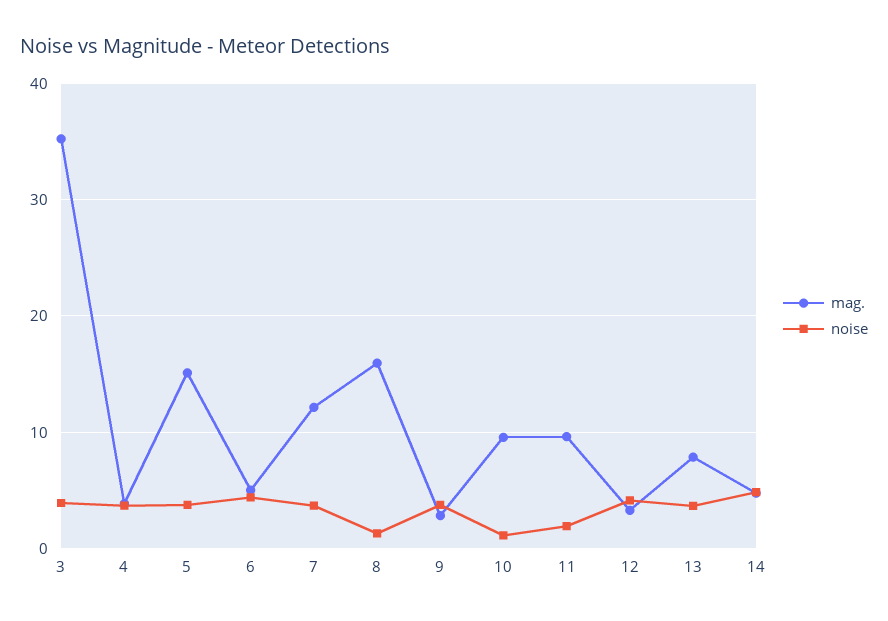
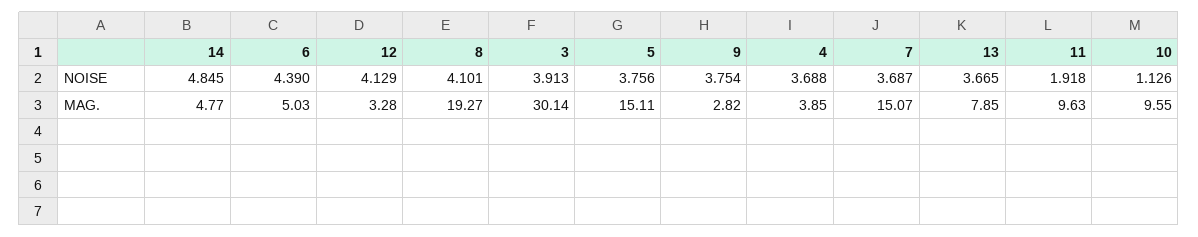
  {
    "mag.": {
-     "3": 35,
+     "3": 30.14,
      "4": 3.85,
      "5": 15.11,
      "6": 5.03,
-     "7": 12,
+     "7": 15.07,
-     "8": 16,
+     "8": 19.27,
      "9": 2.82,
      "10": 9.55,
      "11": 9.63,
      "12": 3.28,
      "13": 7.85,
      "14": 4.77
    },
    "noise": {
      "3": 3.913,
      "4": 3.688,
      "5": 3.756,
      "6": 4.39,
      "7": 3.687,
-     "8": 1,
+     "8": 4.101,
      "9": 3.754,
      "10": 1.126,
      "11": 1.918,
      "12": 4.129,
      "13": 3.665,
      "14": 4.845
    }
  }

